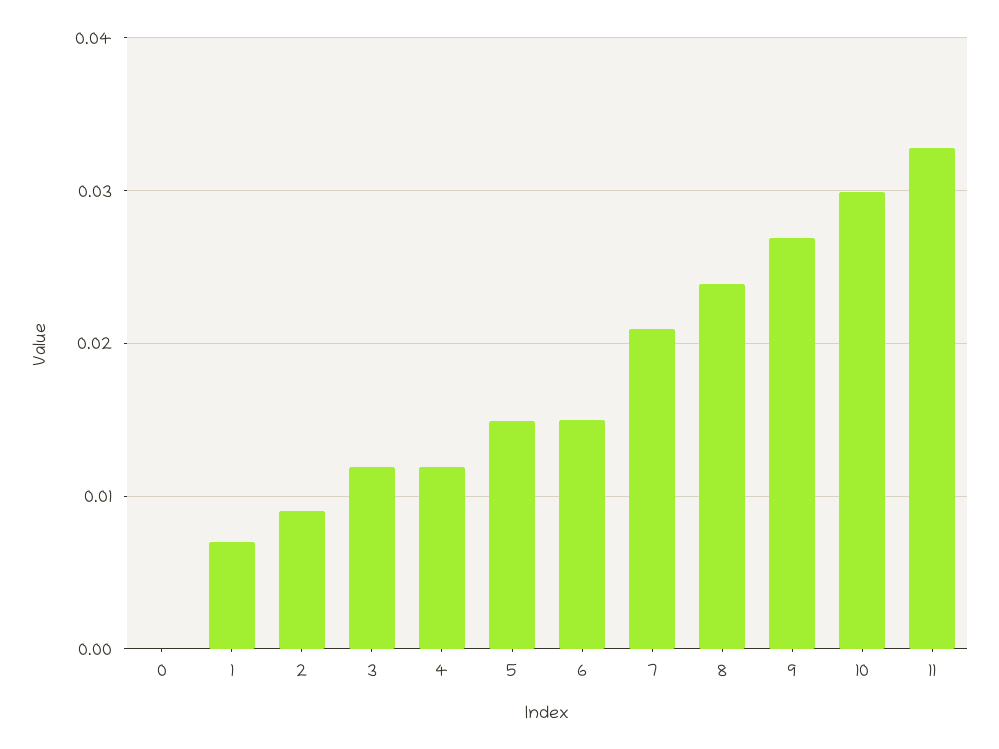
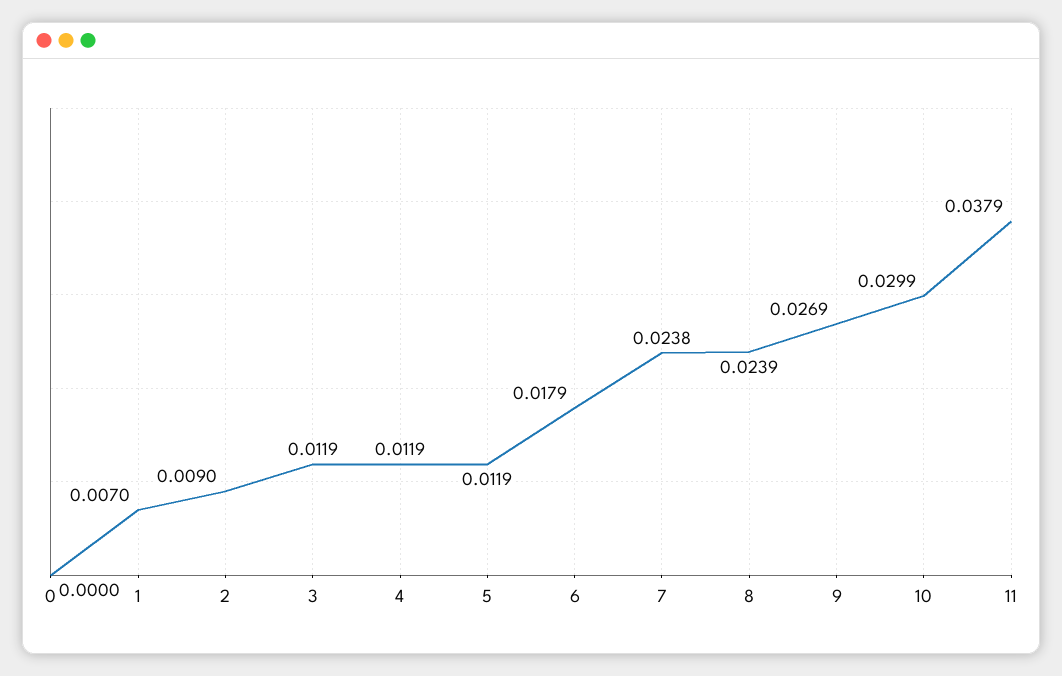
  {
    "0": 0,
    "1": 0.007,
    "2": 0.009,
    "3": 0.0119,
    "4": 0.0119,
-   "5": 0.015,
+   "5": 0.0119,
-   "6": 0.015,
+   "6": 0.0179,
-   "7": 0.021,
+   "7": 0.0238,
    "8": 0.0239,
    "9": 0.0269,
    "10": 0.0299,
-   "11": 0.033
+   "11": 0.0379
  }

